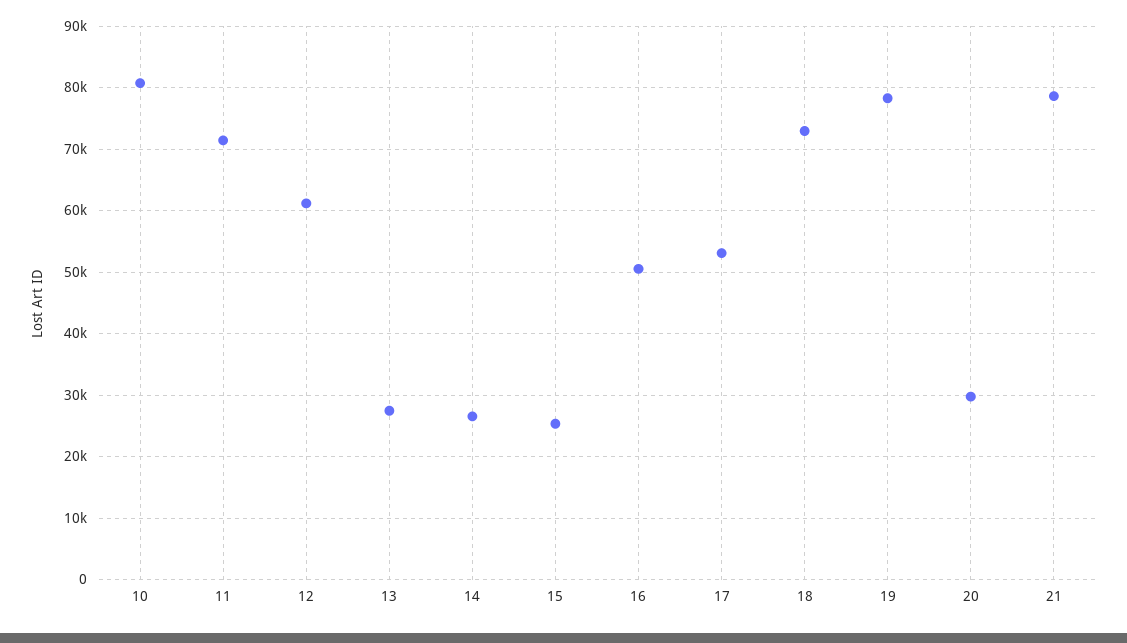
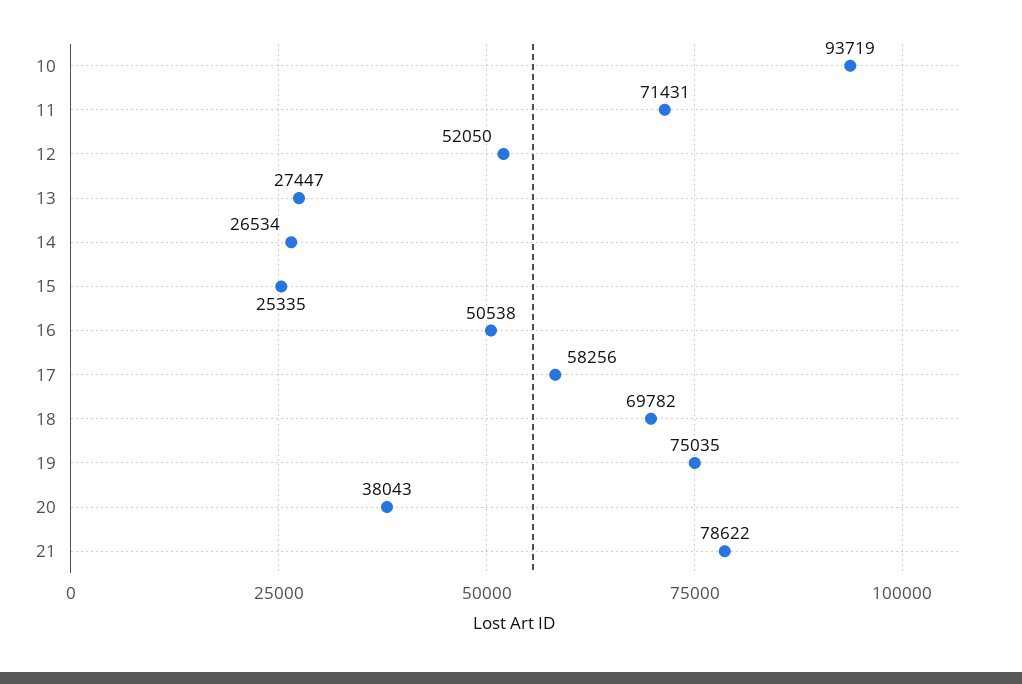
  {
-   "10": 81000,
+   "10": 93719,
    "11": 71431,
-   "12": 61000,
+   "12": 52050,
    "13": 27447,
    "14": 26534,
    "15": 25335,
    "16": 50538,
-   "17": 53000,
+   "17": 58256,
-   "18": 73000,
+   "18": 69782,
-   "19": 78000,
+   "19": 75035,
-   "20": 30000,
+   "20": 38043,
    "21": 78622
  }

